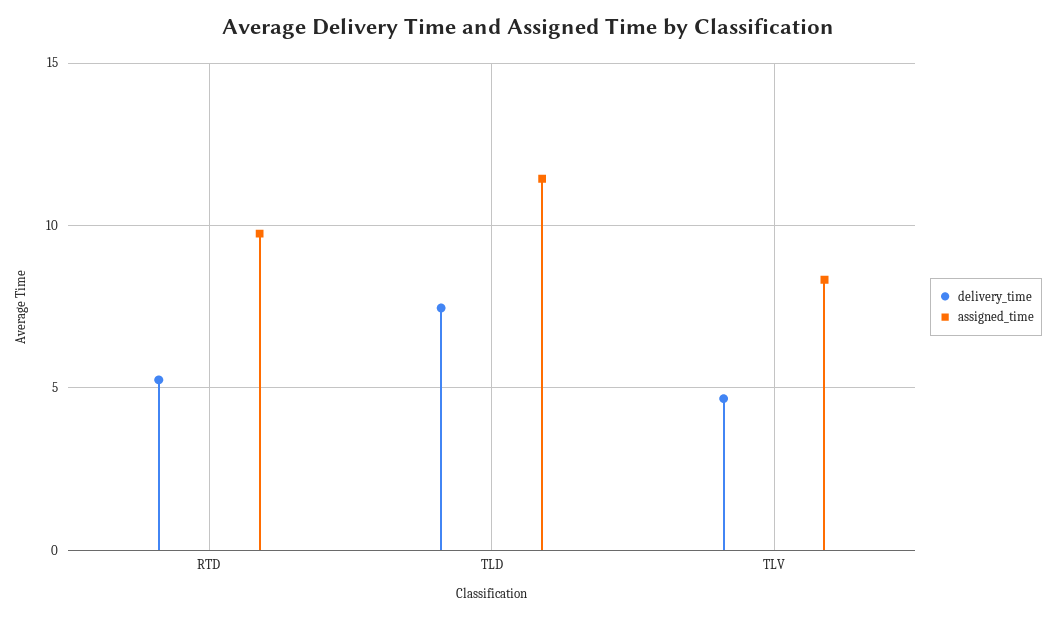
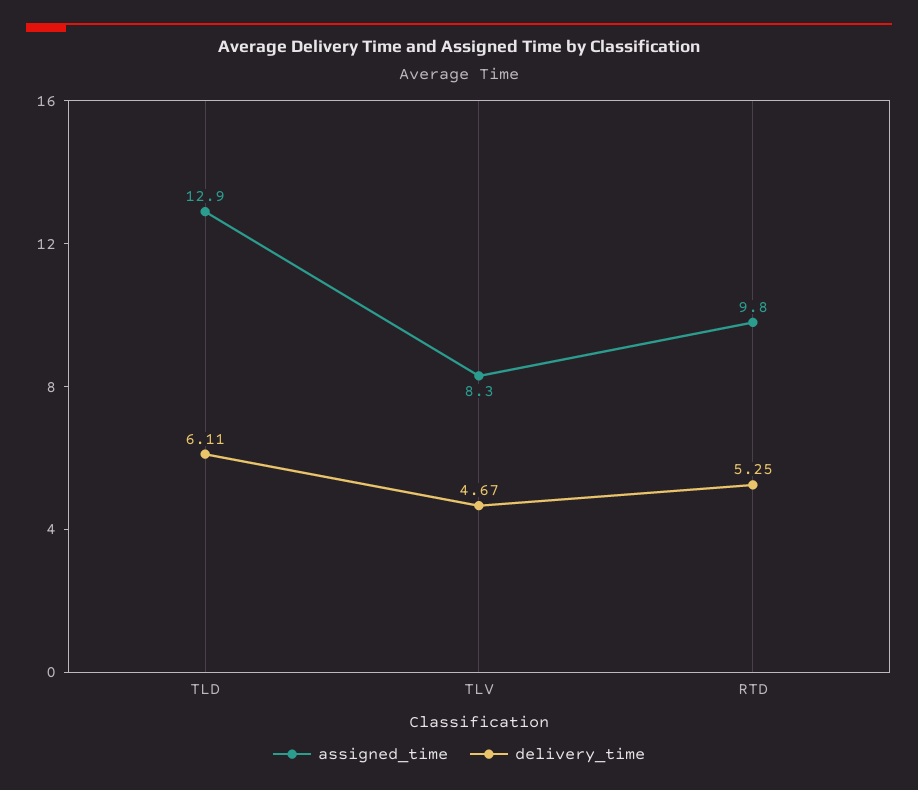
  {
    "delivery_time": {
      "RTD": 5.25,
-     "TLD": 7.5,
+     "TLD": 6.11,
      "TLV": 4.67
    },
    "assigned_time": {
      "RTD": 9.8,
-     "TLD": 11.5,
+     "TLD": 12.9,
      "TLV": 8.3
    }
  }

